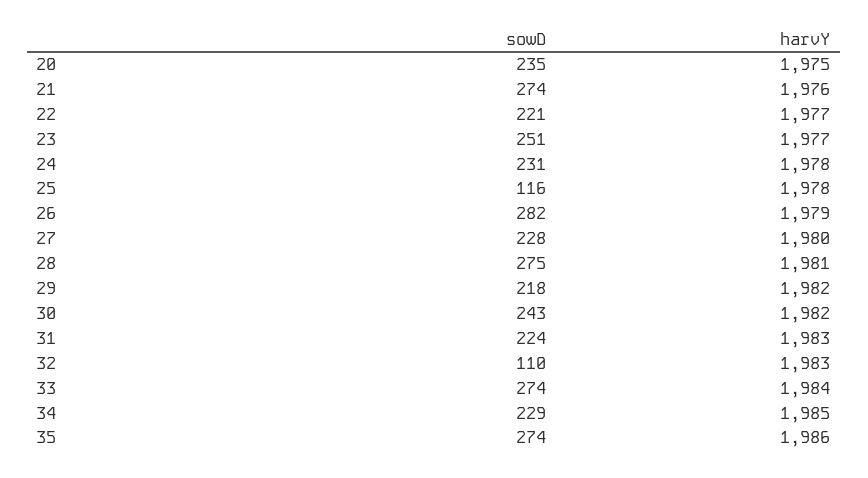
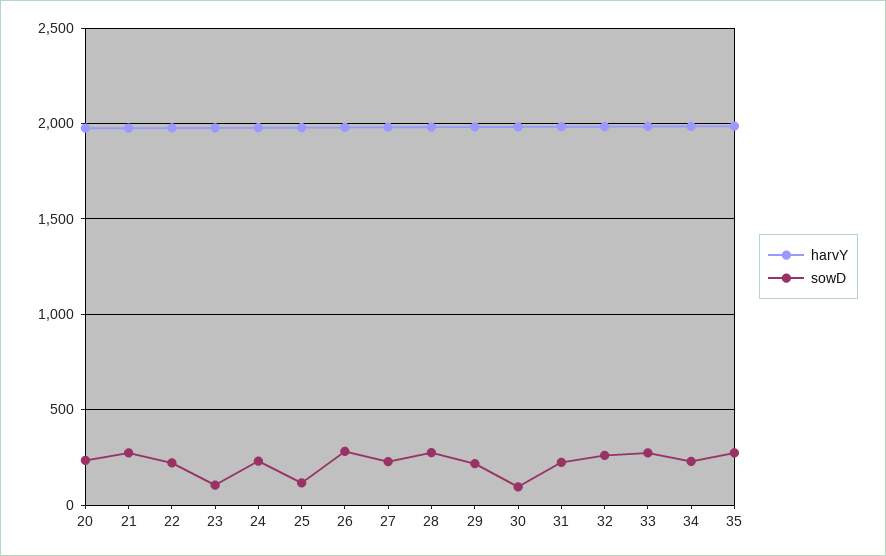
  {
    "sowD": {
      "20": 235,
      "21": 274,
      "22": 221,
-     "23": 251,
+     "23": 100,
      "24": 231,
      "25": 116,
      "26": 282,
      "27": 228,
      "28": 275,
      "29": 218,
-     "30": 243,
+     "30": 100,
      "31": 224,
-     "32": 110,
+     "32": 250,
      "33": 274,
      "34": 229,
      "35": 274
    },
    "harvY": {
      "20": 1975,
      "21": 1976,
      "22": 1977,
      "23": 1977,
      "24": 1978,
      "25": 1978,
      "26": 1979,
      "27": 1980,
      "28": 1981,
      "29": 1982,
      "30": 1982,
      "31": 1983,
      "32": 1983,
      "33": 1984,
      "34": 1985,
      "35": 1986
    }
  }

